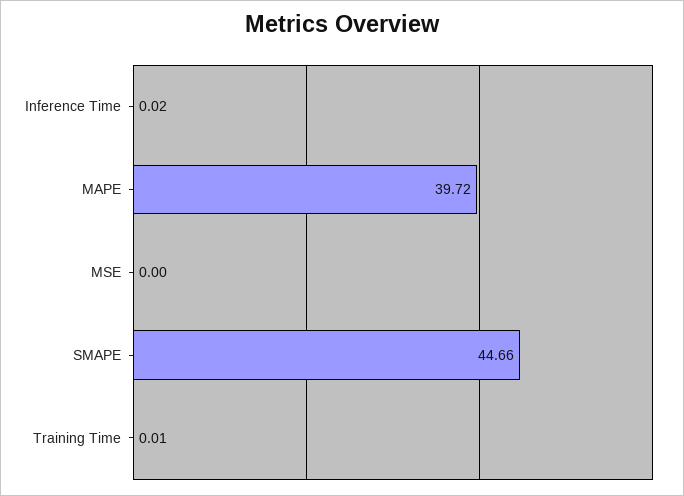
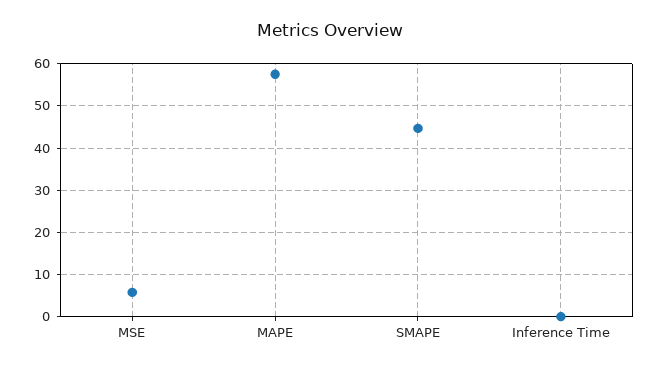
  {
    "Inference Time": 0.02,
-   "MAPE": 39.72,
+   "MAPE": 58,
-   "MSE": 0,
+   "MSE": 6,
-   "SMAPE": 44.66,
+   "SMAPE": 44.66
-   "Training Time": 0.01
  }

